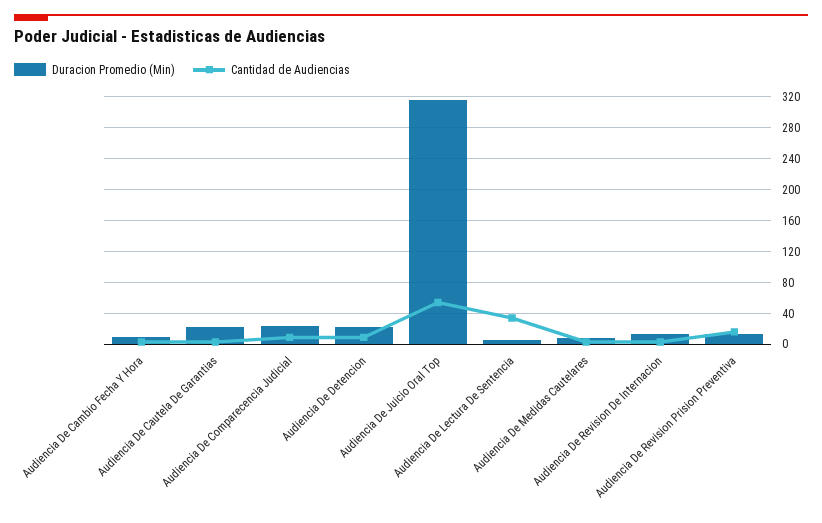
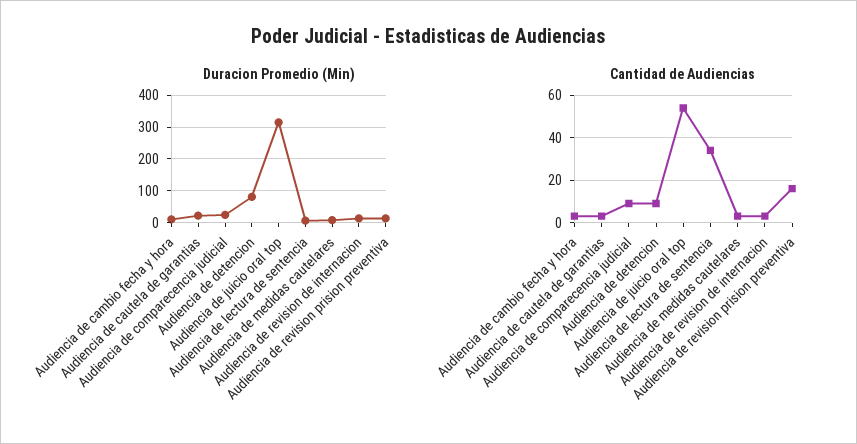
  {
    "Duracion Promedio (Min)": {
      "Audiencia De Cambio Fecha Y Hora": 10,
      "Audiencia De Cautela De Garantias": 20,
      "Audiencia De Comparecencia Judicial": 20,
-     "Audiencia De Detencion": 20,
+     "Audiencia De Detencion": 80,
      "Audiencia De Juicio Oral Top": 320,
      "Audiencia De Lectura De Sentencia": 10,
      "Audiencia De Medidas Cautelares": 10,
      "Audiencia De Revision De Internacion": 10,
      "Audiencia De Revision Prision Preventiva": 10
    },
    "Cantidad de Audiencias": {
      "Audiencia De Cambio Fecha Y Hora": 5,
      "Audiencia De Cautela De Garantias": 5,
      "Audiencia De Comparecencia Judicial": 10,
      "Audiencia De Detencion": 10,
      "Audiencia De Juicio Oral Top": 55,
      "Audiencia De Lectura De Sentencia": 35,
      "Audiencia De Medidas Cautelares": 5,
      "Audiencia De Revision De Internacion": 5,
      "Audiencia De Revision Prision Preventiva": 15
    }
  }

